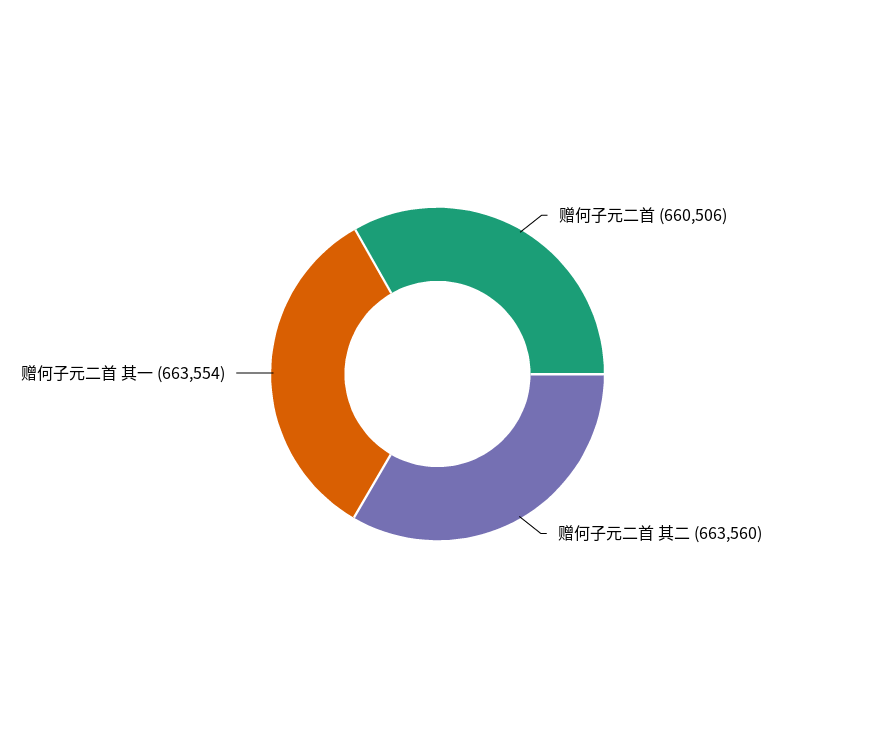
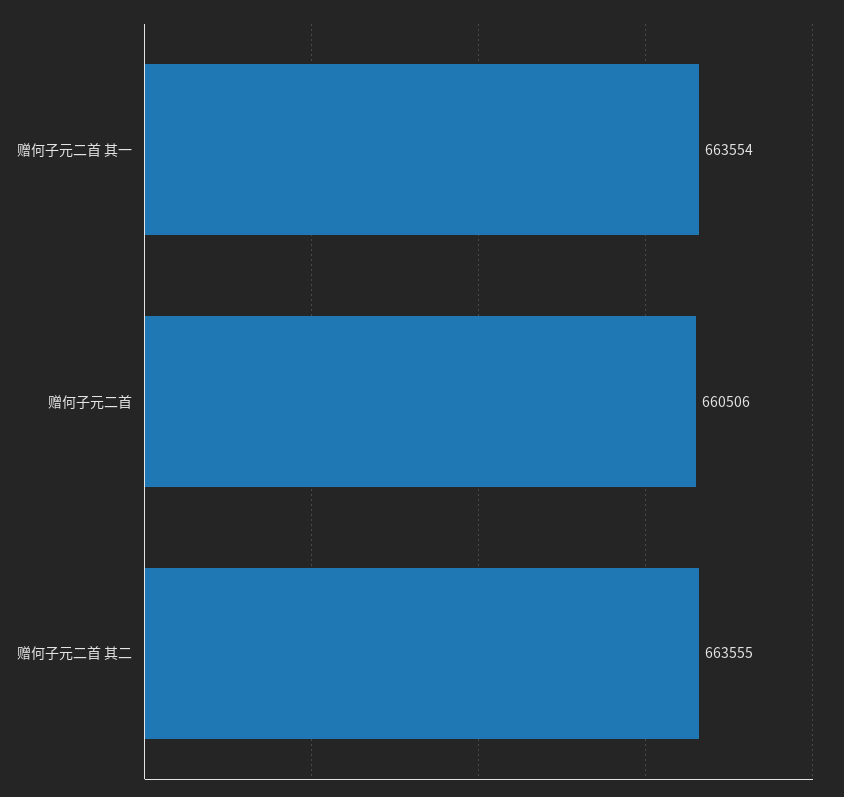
  {
    "赠何子元二首": 660506,
-   "赠何子元二首 其二": 663560,
+   "赠何子元二首 其二": 663555,
    "赠何子元二首 其一": 663554
  }

